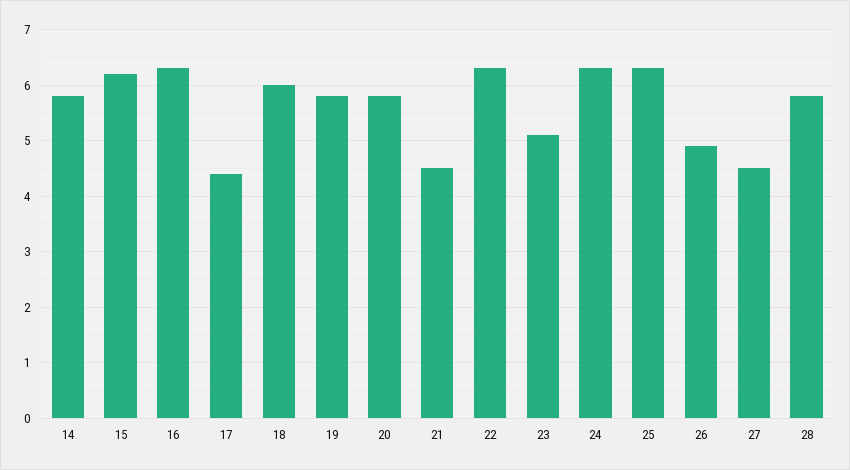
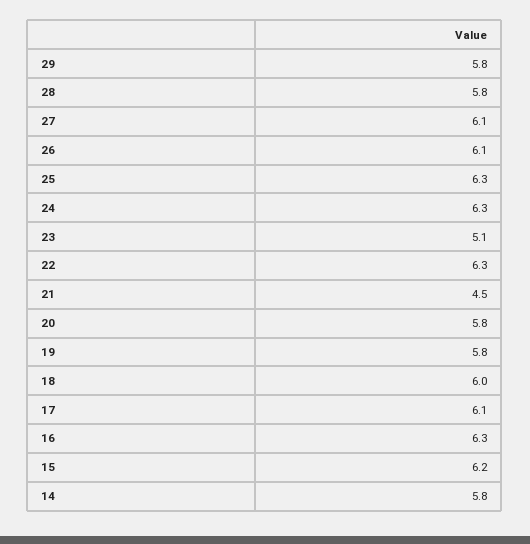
  {
    "14": 5.8,
    "15": 6.2,
    "16": 6.3,
-   "17": 4.5,
+   "17": 6.1,
    "18": 6,
    "19": 5.8,
    "20": 5.8,
    "21": 4.5,
    "22": 6.3,
    "23": 5.1,
    "24": 6.3,
    "25": 6.3,
-   "26": 5,
+   "26": 6.1,
-   "27": 4.5,
+   "27": 6.1,
-   "28": 5.8
+   "28": 5.8,
+   "29": 5.8
  }

